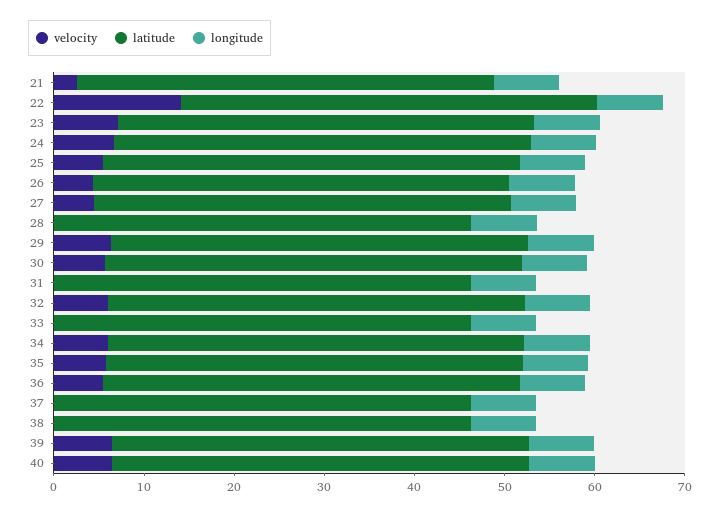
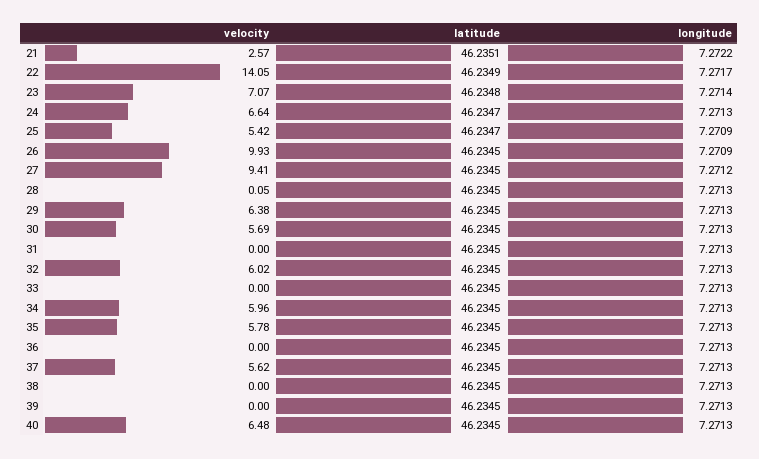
  {
    "velocity": {
      "21": 2.57,
      "22": 14.05,
      "23": 7.07,
      "24": 6.64,
      "25": 5.42,
-     "26": 4,
+     "26": 9.93,
-     "27": 4,
+     "27": 9.41,
      "28": 0.05,
      "29": 6.38,
      "30": 5.69,
      "31": 0,
      "32": 6.02,
      "33": 0,
      "34": 5.96,
      "35": 5.78,
-     "36": 6,
+     "36": 0,
-     "37": 0,
+     "37": 5.62,
      "38": 0,
-     "39": 6,
+     "39": 0,
      "40": 6.48
    },
    "latitude": {
      "21": 46.2351,
      "22": 46.2349,
      "23": 46.2348,
      "24": 46.2347,
      "25": 46.2347,
      "26": 46.2345,
      "27": 46.2345,
      "28": 46.2345,
      "29": 46.2345,
      "30": 46.2345,
      "31": 46.2345,
      "32": 46.2345,
      "33": 46.2345,
      "34": 46.2345,
      "35": 46.2345,
      "36": 46.2345,
      "37": 46.2345,
      "38": 46.2345,
      "39": 46.2345,
      "40": 46.2345
    },
    "longitude": {
      "21": 7.2722,
      "22": 7.2717,
      "23": 7.2714,
      "24": 7.2713,
      "25": 7.2709,
      "26": 7.2709,
      "27": 7.2712,
      "28": 7.2713,
      "29": 7.2713,
      "30": 7.2713,
      "31": 7.2713,
      "32": 7.2713,
      "33": 7.2713,
      "34": 7.2713,
      "35": 7.2713,
      "36": 7.2713,
      "37": 7.2713,
      "38": 7.2713,
      "39": 7.2713,
      "40": 7.2713
    }
  }

